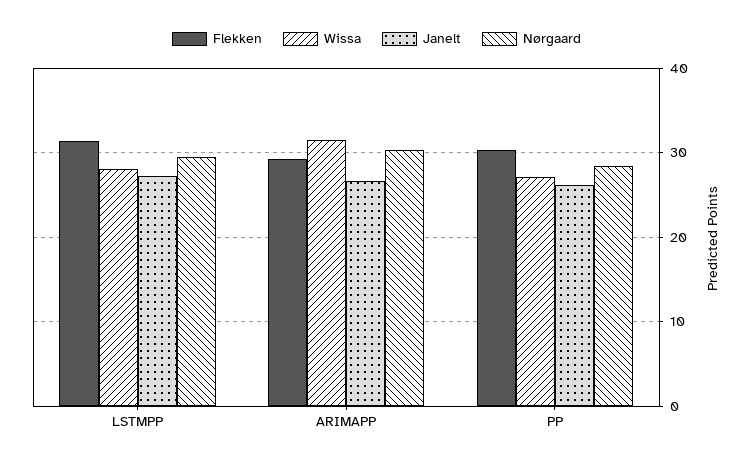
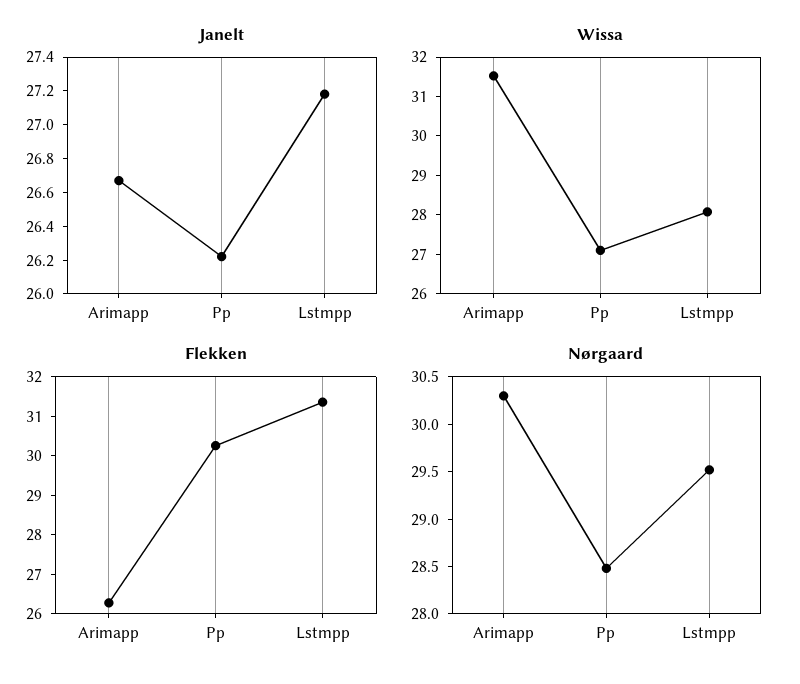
  {
    "Flekken": {
      "LSTMPP": 31.25,
-     "ARIMAPP": 29,
+     "ARIMAPP": 26.25,
      "PP": 30.25
    },
    "Wissa": {
      "LSTMPP": 28,
      "ARIMAPP": 31.5,
      "PP": 27
    },
    "Janelt": {
      "LSTMPP": 27.2,
      "ARIMAPP": 26.65,
      "PP": 26.2
    },
    "Nørgaard": {
      "LSTMPP": 29.5,
      "ARIMAPP": 30.3,
      "PP": 28.5
    }
  }

